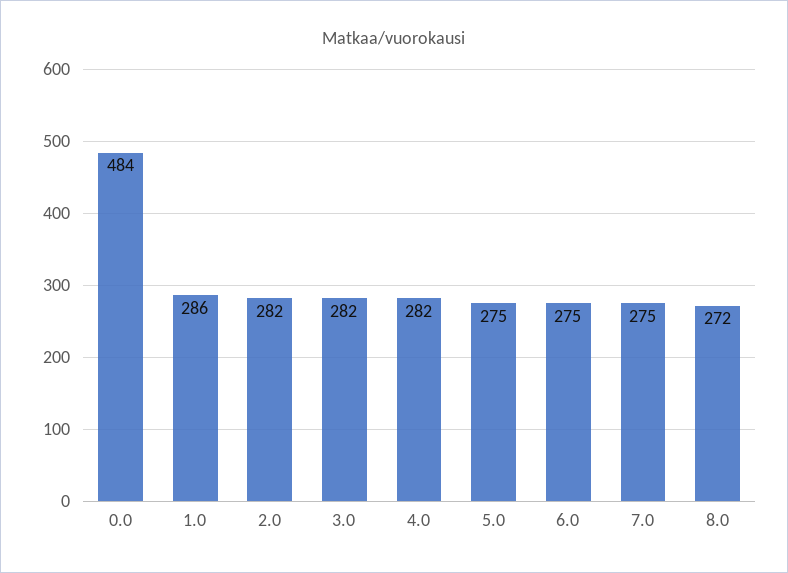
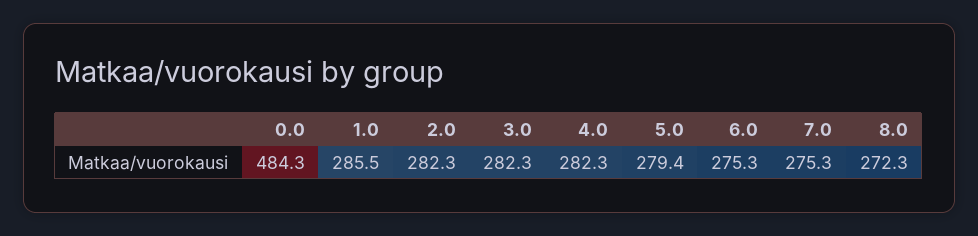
  {
    "0.0": 484.3,
    "1.0": 285.5,
    "2.0": 282.3,
    "3.0": 282.3,
    "4.0": 282.3,
-   "5.0": 275,
+   "5.0": 279.4,
    "6.0": 275.3,
    "7.0": 275.3,
    "8.0": 272.3
  }

